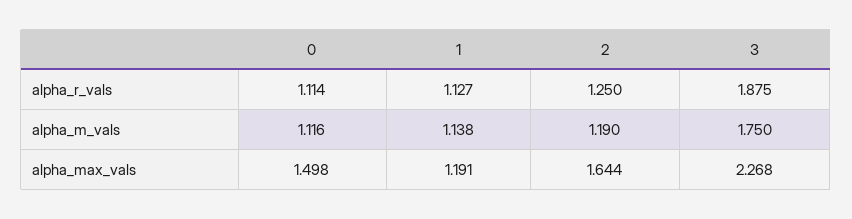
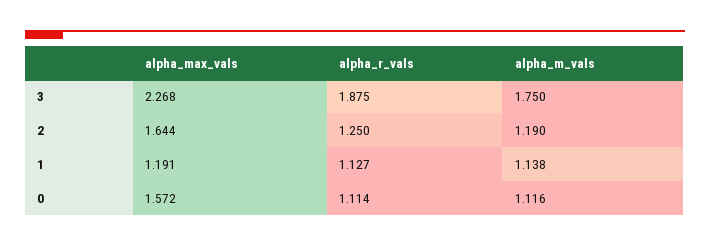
  {
    "0": {
      "alpha_r_vals": 1.114,
      "alpha_m_vals": 1.116,
-     "alpha_max_vals": 1.498
+     "alpha_max_vals": 1.572
    },
    "1": {
      "alpha_r_vals": 1.127,
      "alpha_m_vals": 1.138,
      "alpha_max_vals": 1.191
    },
    "2": {
      "alpha_r_vals": 1.25,
      "alpha_m_vals": 1.19,
      "alpha_max_vals": 1.644
    },
    "3": {
      "alpha_r_vals": 1.875,
      "alpha_m_vals": 1.75,
      "alpha_max_vals": 2.268
    }
  }

